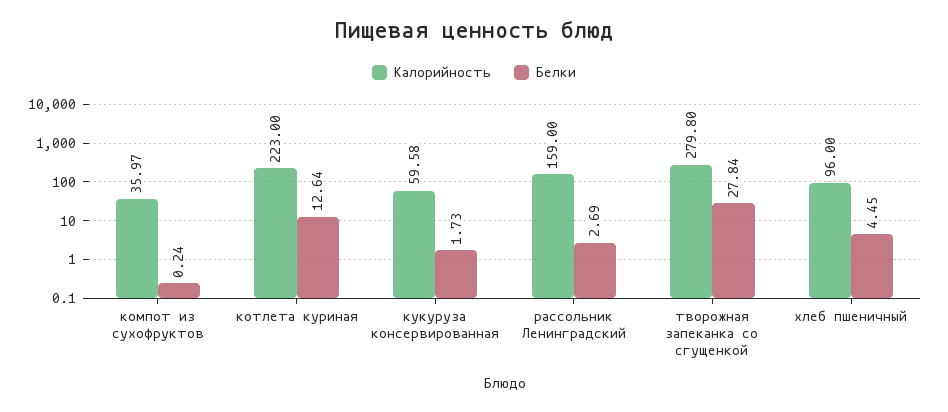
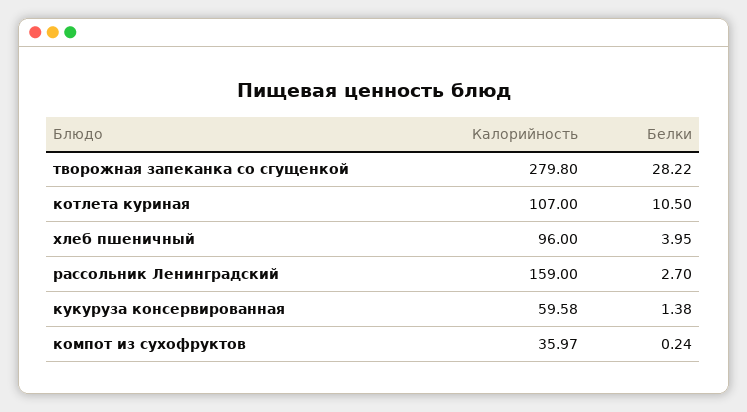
  {
    "Калорийность": {
      "компот из сухофруктов": 35.97,
-     "котлета куриная": 223,
+     "котлета куриная": 107,
      "кукуруза консервированная": 59.58,
      "рассольник Ленинградский": 159,
      "творожная запеканка со сгущенкой": 279.8,
      "хлеб пшеничный": 96
    },
    "Белки": {
      "компот из сухофруктов": 0.24,
-     "котлета куриная": 12.64,
+     "котлета куриная": 10.5,
-     "кукуруза консервированная": 1.73,
+     "кукуруза консервированная": 1.38,
-     "рассольник Ленинградский": 2.69,
+     "рассольник Ленинградский": 2.7,
-     "творожная запеканка со сгущенкой": 27.84,
+     "творожная запеканка со сгущенкой": 28.22,
-     "хлеб пшеничный": 4.45
+     "хлеб пшеничный": 3.95
    }
  }

